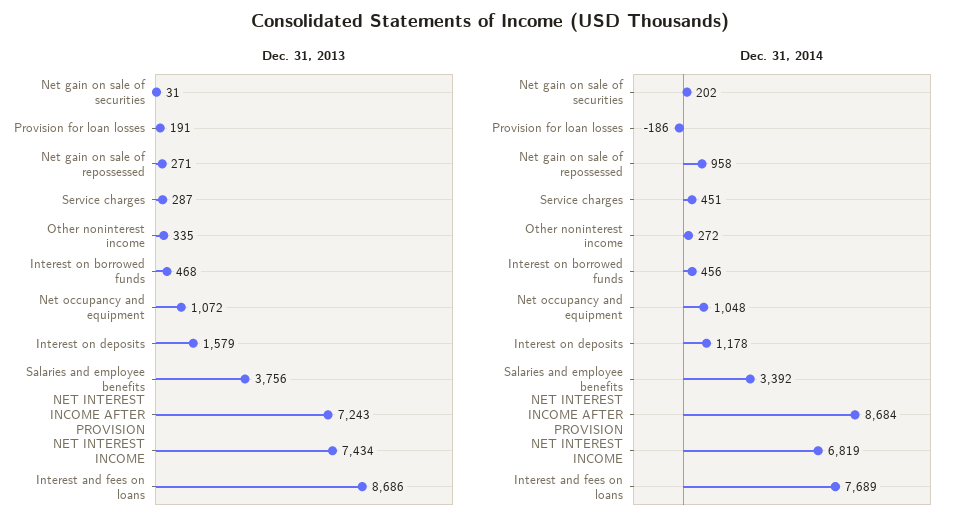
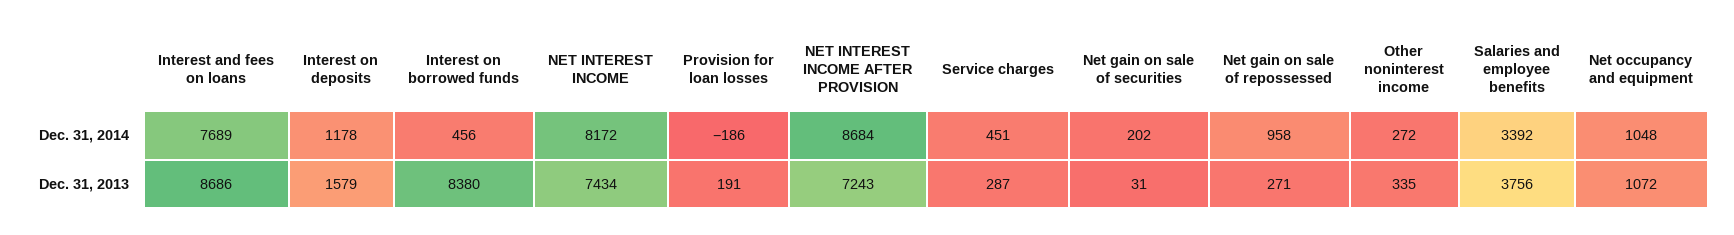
  {
    "Dec. 31, 2013": {
      "Net gain on sale of securities": 31,
      "Provision for loan losses": 191,
      "Net gain on sale of repossessed": 271,
      "Service charges": 287,
      "Other noninterest income": 335,
-     "Interest on borrowed funds": 468,
+     "Interest on borrowed funds": 8380,
      "Net occupancy and equipment": 1072,
      "Interest on deposits": 1579,
      "Salaries and employee benefits": 3756,
      "NET INTEREST INCOME AFTER PROVISION": 7243,
      "NET INTEREST INCOME": 7434,
      "Interest and fees on loans": 8686
    },
    "Dec. 31, 2014": {
      "Net gain on sale of securities": 202,
      "Provision for loan losses": -186,
      "Net gain on sale of repossessed": 958,
      "Service charges": 451,
      "Other noninterest income": 272,
      "Interest on borrowed funds": 456,
      "Net occupancy and equipment": 1048,
      "Interest on deposits": 1178,
      "Salaries and employee benefits": 3392,
      "NET INTEREST INCOME AFTER PROVISION": 8684,
-     "NET INTEREST INCOME": 6819,
+     "NET INTEREST INCOME": 8172,
      "Interest and fees on loans": 7689
    }
  }

